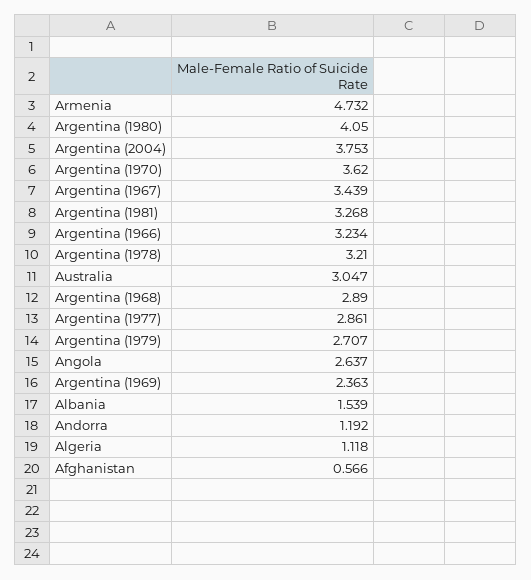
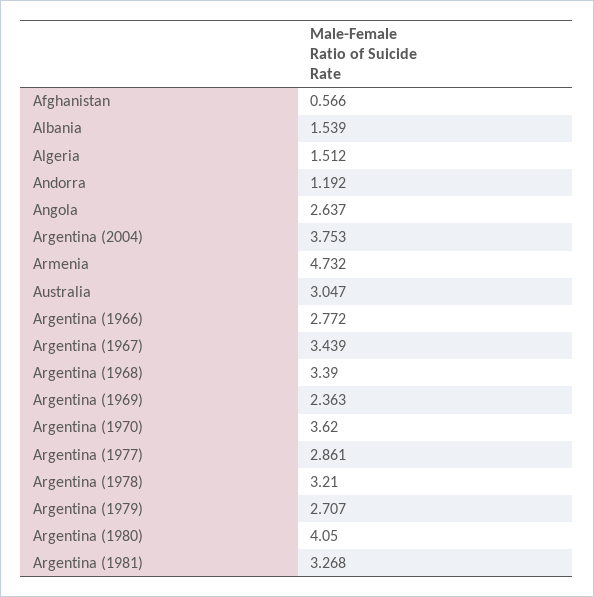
  {
    "Armenia": 4.732,
    "Argentina (1980)": 4.05,
    "Argentina (2004)": 3.753,
    "Argentina (1970)": 3.62,
    "Argentina (1967)": 3.439,
    "Argentina (1981)": 3.268,
-   "Argentina (1966)": 3.234,
+   "Argentina (1966)": 2.772,
    "Argentina (1978)": 3.21,
    "Australia": 3.047,
-   "Argentina (1968)": 2.89,
+   "Argentina (1968)": 3.39,
    "Argentina (1977)": 2.861,
    "Argentina (1979)": 2.707,
    "Angola": 2.637,
    "Argentina (1969)": 2.363,
    "Albania": 1.539,
    "Andorra": 1.192,
-   "Algeria": 1.118,
+   "Algeria": 1.512,
    "Afghanistan": 0.566
  }

